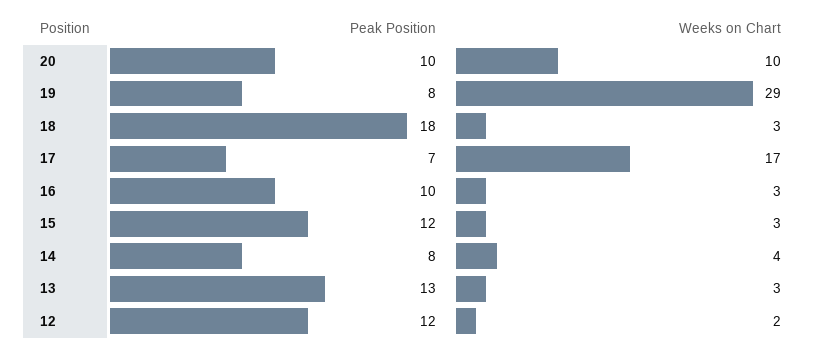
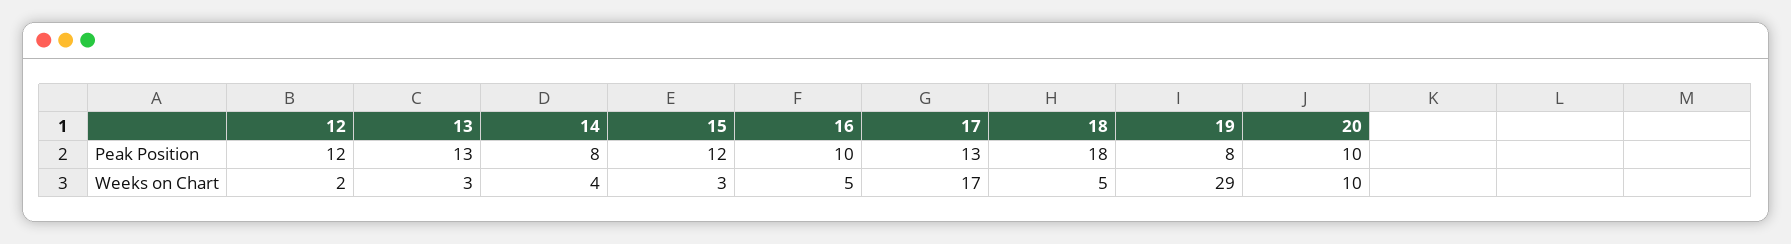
  {
    "Peak Position": {
      "20": 10,
      "19": 8,
      "18": 18,
-     "17": 7,
+     "17": 13,
      "16": 10,
      "15": 12,
      "14": 8,
      "13": 13,
      "12": 12
    },
    "Weeks on Chart": {
      "20": 10,
      "19": 29,
-     "18": 3,
+     "18": 5,
      "17": 17,
-     "16": 3,
+     "16": 5,
      "15": 3,
      "14": 4,
      "13": 3,
      "12": 2
    }
  }

